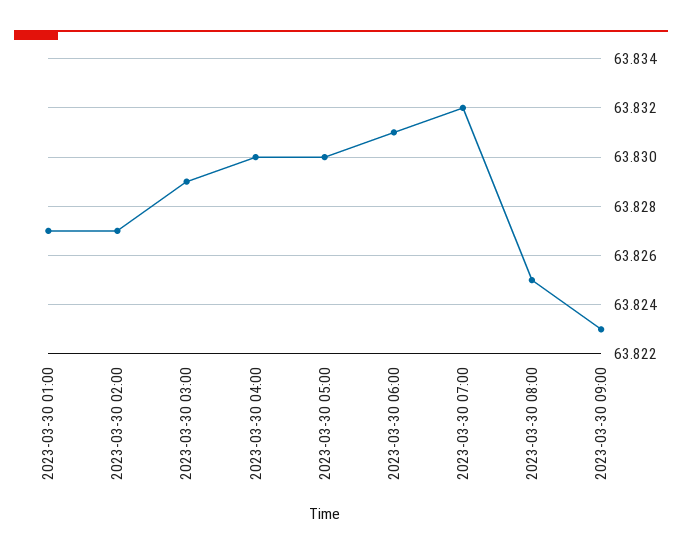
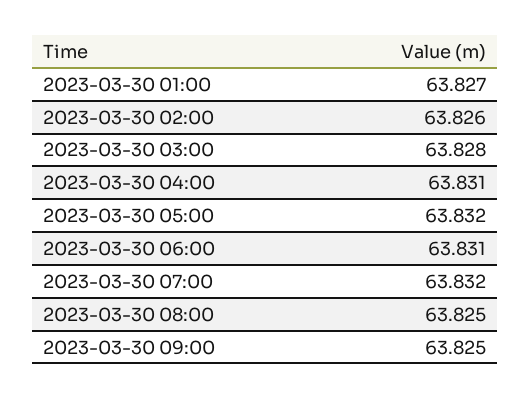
  {
    "2023-03-30 01:00": 63.827,
-   "2023-03-30 02:00": 63.827,
+   "2023-03-30 02:00": 63.826,
-   "2023-03-30 03:00": 63.829,
+   "2023-03-30 03:00": 63.828,
-   "2023-03-30 04:00": 63.83,
+   "2023-03-30 04:00": 63.831,
-   "2023-03-30 05:00": 63.83,
+   "2023-03-30 05:00": 63.832,
    "2023-03-30 06:00": 63.831,
    "2023-03-30 07:00": 63.832,
    "2023-03-30 08:00": 63.825,
-   "2023-03-30 09:00": 63.823
+   "2023-03-30 09:00": 63.825
  }

